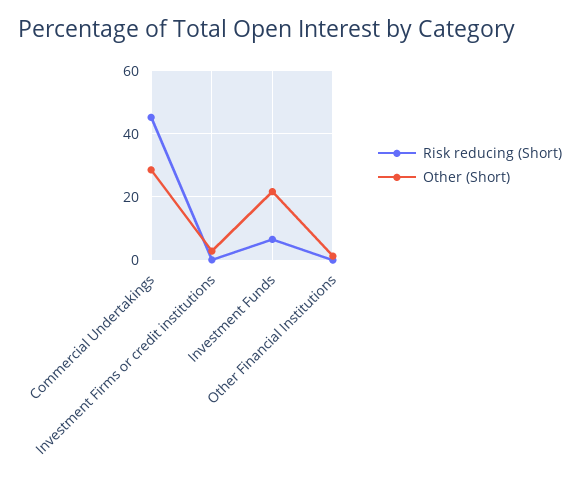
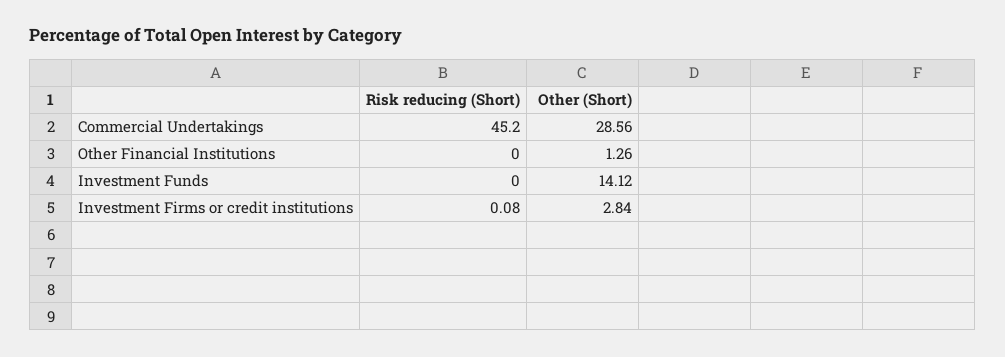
  {
    "Risk reducing (Short)": {
      "Commercial Undertakings": 45.2,
      "Investment Firms or credit institutions": 0.08,
-     "Investment Funds": 6,
+     "Investment Funds": 0,
      "Other Financial Institutions": 0
    },
    "Other (Short)": {
      "Commercial Undertakings": 28.56,
      "Investment Firms or credit institutions": 2.84,
-     "Investment Funds": 22,
+     "Investment Funds": 14.12,
      "Other Financial Institutions": 1.26
    }
  }

